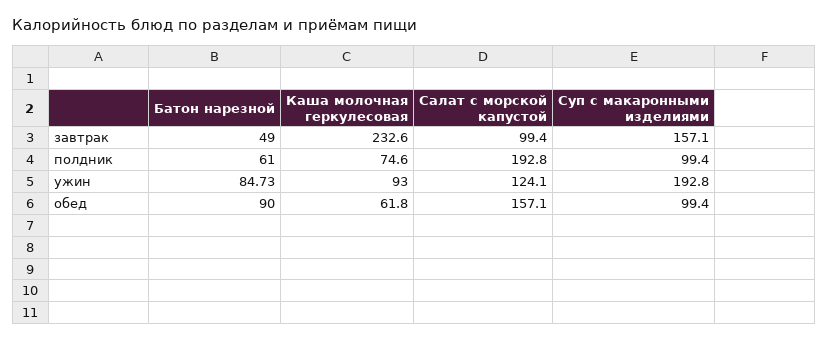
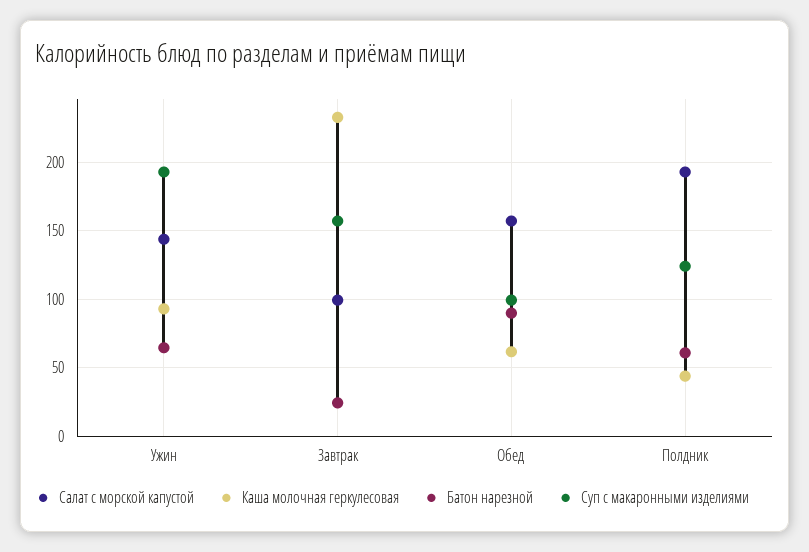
  {
    "Батон нарезной": {
-     "завтрак": 49,
+     "завтрак": 25,
      "полдник": 61,
-     "ужин": 84.73,
+     "ужин": 65,
      "обед": 90
    },
    "Каша молочная геркулесовая": {
      "завтрак": 232.6,
-     "полдник": 74.6,
+     "полдник": 45,
      "ужин": 93,
      "обед": 61.8
    },
    "Салат с морской капустой": {
      "завтрак": 99.4,
      "полдник": 192.8,
-     "ужин": 124.1,
+     "ужин": 145,
      "обед": 157.1
    },
    "Суп с макаронными изделиями": {
      "завтрак": 157.1,
-     "полдник": 99.4,
+     "полдник": 125,
      "ужин": 192.8,
      "обед": 99.4
    }
  }

